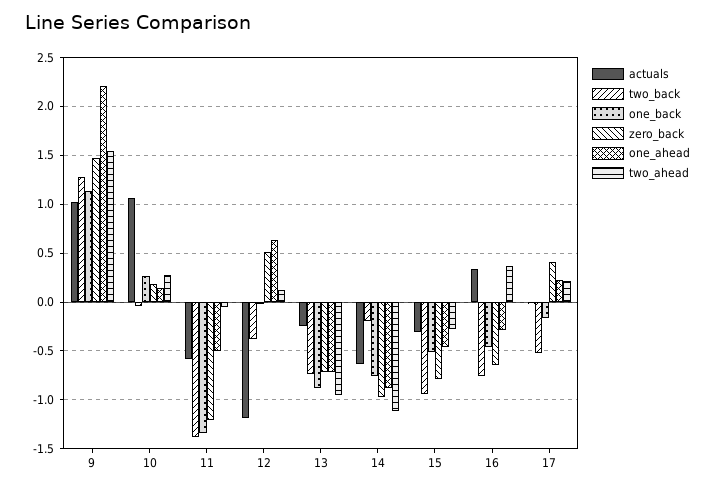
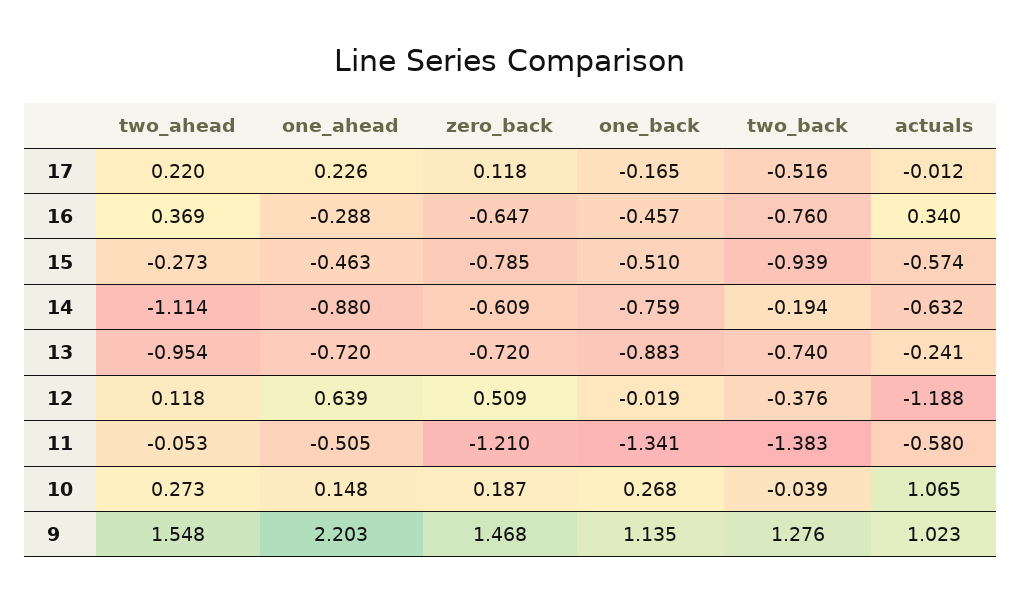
  {
    "actuals": {
      "9": 1.023,
      "10": 1.065,
      "11": -0.58,
      "12": -1.188,
      "13": -0.241,
      "14": -0.632,
-     "15": -0.3,
+     "15": -0.574,
      "16": 0.34,
      "17": -0.012
    },
    "two_back": {
      "9": 1.276,
      "10": -0.039,
      "11": -1.383,
      "12": -0.376,
      "13": -0.74,
      "14": -0.194,
      "15": -0.939,
      "16": -0.76,
      "17": -0.516
    },
    "one_back": {
      "9": 1.135,
      "10": 0.268,
      "11": -1.341,
      "12": -0.019,
      "13": -0.883,
      "14": -0.759,
      "15": -0.51,
      "16": -0.457,
      "17": -0.165
    },
    "zero_back": {
      "9": 1.468,
      "10": 0.187,
      "11": -1.21,
      "12": 0.509,
      "13": -0.72,
-     "14": -1,
+     "14": -0.609,
      "15": -0.785,
      "16": -0.647,
-     "17": 0.4
+     "17": 0.118
    },
    "one_ahead": {
      "9": 2.203,
      "10": 0.148,
      "11": -0.505,
      "12": 0.639,
      "13": -0.72,
      "14": -0.88,
      "15": -0.463,
      "16": -0.288,
      "17": 0.226
    },
    "two_ahead": {
      "9": 1.548,
      "10": 0.273,
      "11": -0.053,
      "12": 0.118,
      "13": -0.954,
      "14": -1.114,
      "15": -0.273,
      "16": 0.369,
      "17": 0.22
    }
  }

